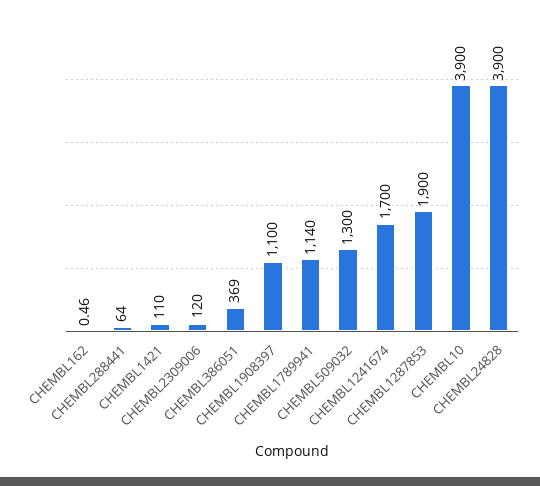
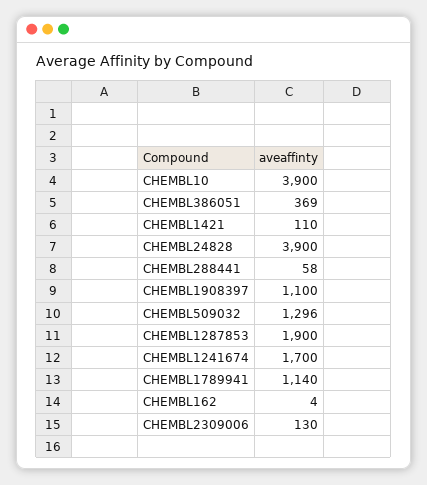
  {
-   "CHEMBL162": 0.46,
+   "CHEMBL162": 4,
-   "CHEMBL288441": 64,
+   "CHEMBL288441": 58,
    "CHEMBL1421": 110,
-   "CHEMBL2309006": 120,
+   "CHEMBL2309006": 130,
    "CHEMBL386051": 369,
    "CHEMBL1908397": 1100,
    "CHEMBL1789941": 1140,
-   "CHEMBL509032": 1300,
+   "CHEMBL509032": 1296,
    "CHEMBL1241674": 1700,
    "CHEMBL1287853": 1900,
    "CHEMBL10": 3900,
    "CHEMBL24828": 3900
  }

